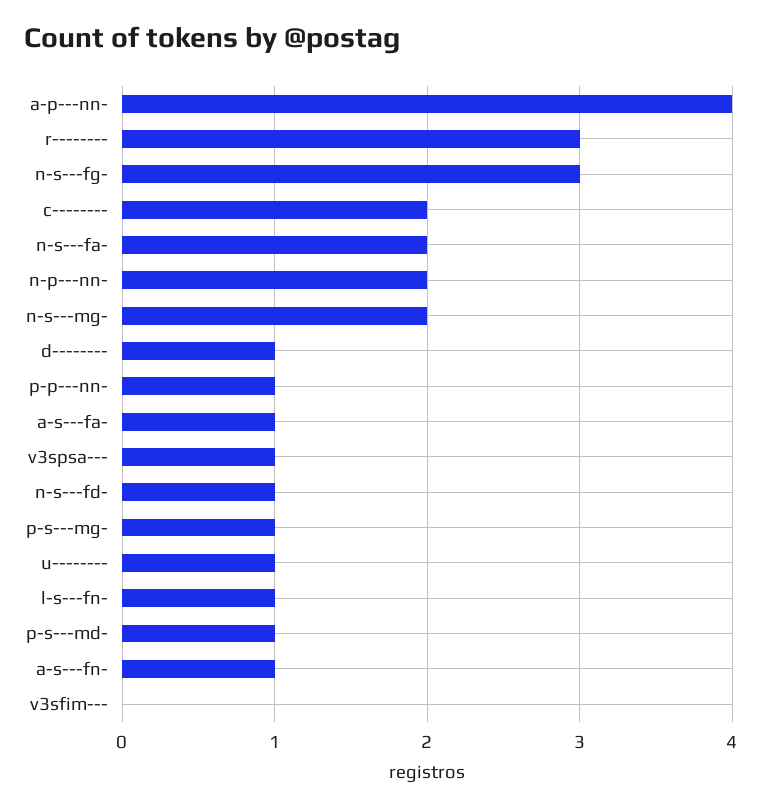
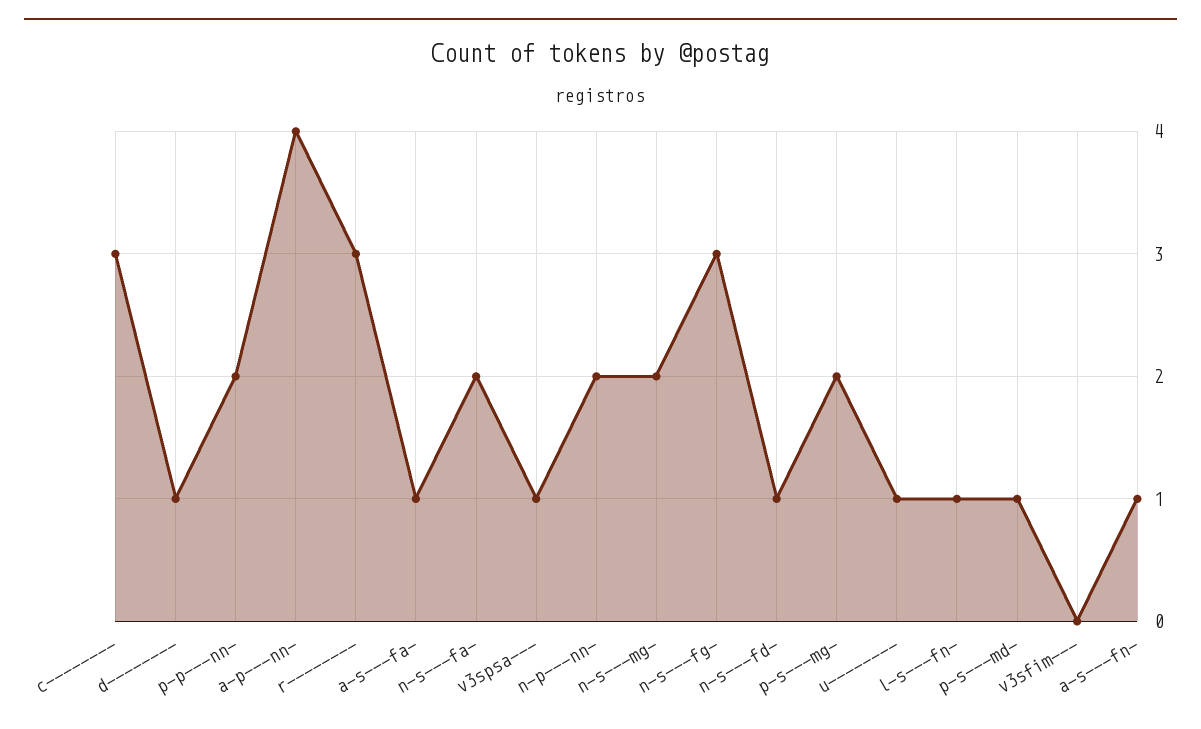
  {
    "a-p---nn-": 4,
    "r--------": 3,
    "n-s---fg-": 3,
-   "c--------": 2,
+   "c--------": 3,
    "n-s---fa-": 2,
    "n-p---nn-": 2,
    "n-s---mg-": 2,
    "d--------": 1,
-   "p-p---nn-": 1,
+   "p-p---nn-": 2,
    "a-s---fa-": 1,
    "v3spsa---": 1,
    "n-s---fd-": 1,
-   "p-s---mg-": 1,
+   "p-s---mg-": 2,
    "u--------": 1,
    "l-s---fn-": 1,
    "p-s---md-": 1,
    "a-s---fn-": 1,
    "v3sfim---": 0
  }

